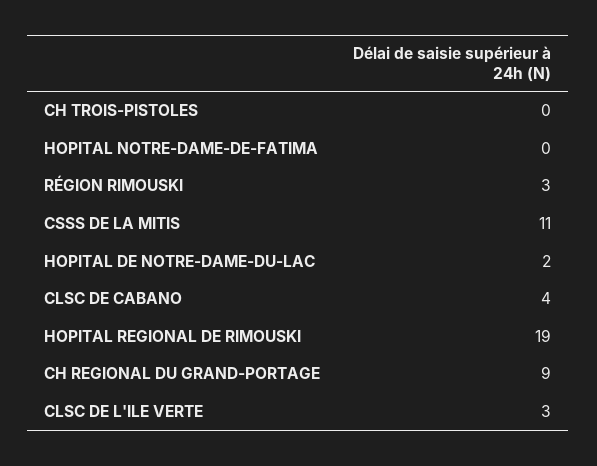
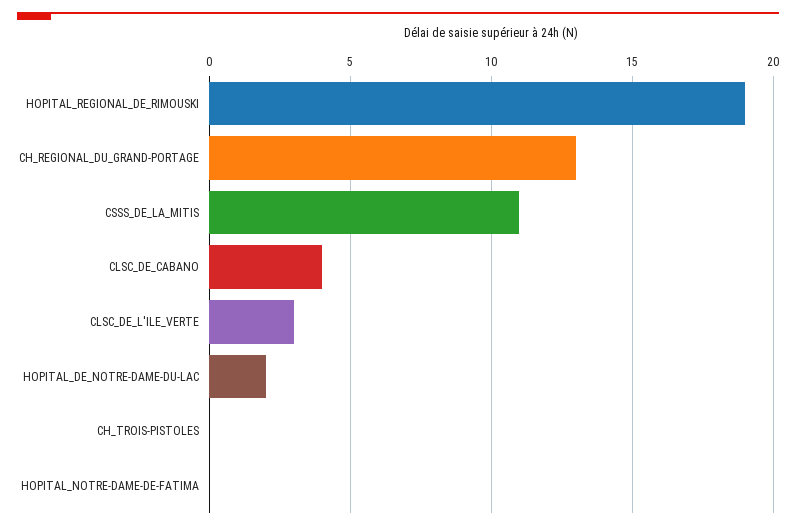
  {
    "CH TROIS-PISTOLES": 0,
    "HOPITAL NOTRE-DAME-DE-FATIMA": 0,
-   "RÉGION RIMOUSKI": 3,
    "CSSS DE LA MITIS": 11,
    "HOPITAL DE NOTRE-DAME-DU-LAC": 2,
    "CLSC DE CABANO": 4,
    "HOPITAL REGIONAL DE RIMOUSKI": 19,
-   "CH REGIONAL DU GRAND-PORTAGE": 9,
+   "CH REGIONAL DU GRAND-PORTAGE": 13,
    "CLSC DE L'ILE VERTE": 3
  }

